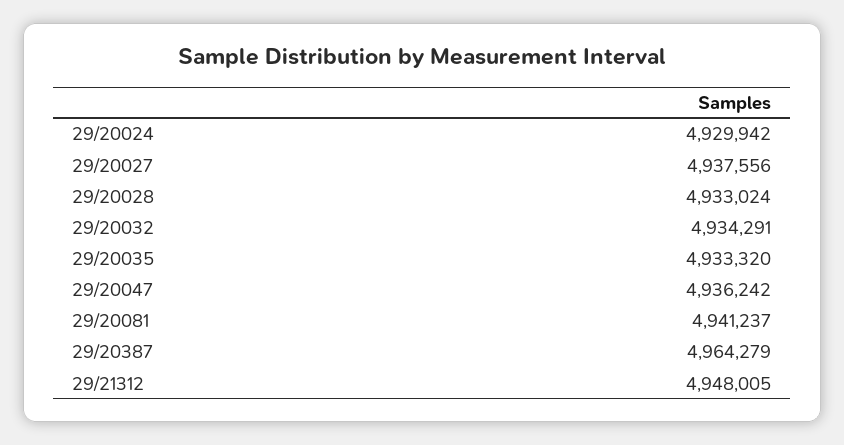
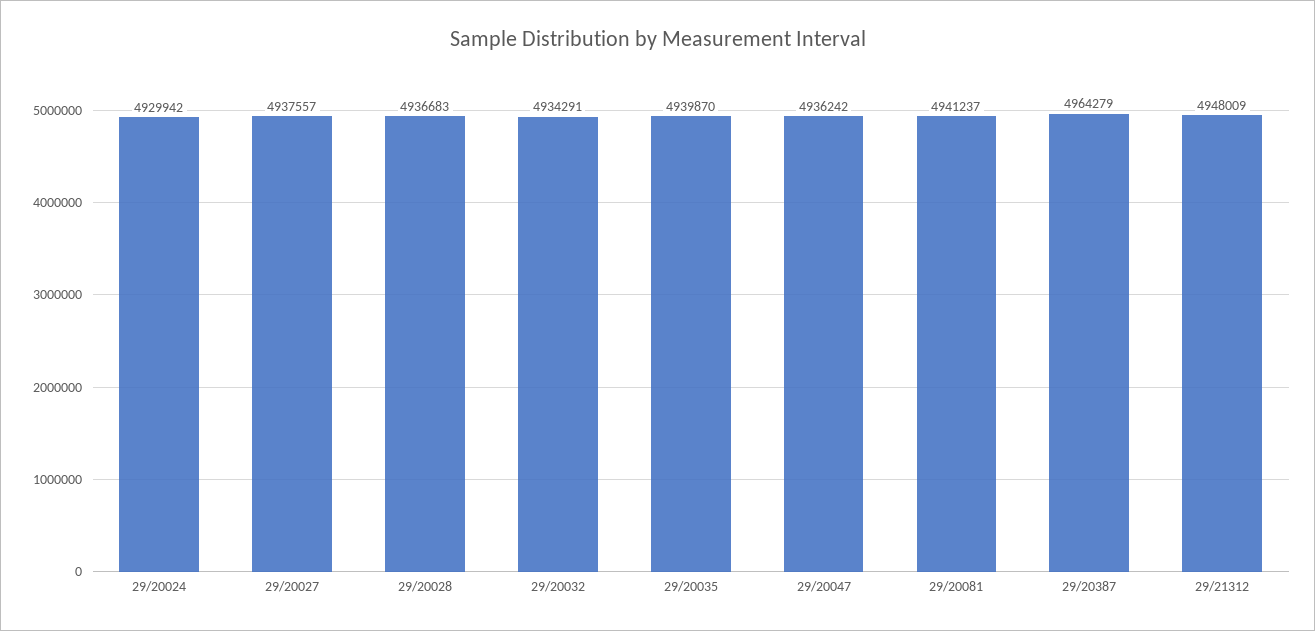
  {
    "29/20024": 4929942,
-   "29/20027": 4937556,
+   "29/20027": 4937557,
-   "29/20028": 4933024,
+   "29/20028": 4936683,
    "29/20032": 4934291,
-   "29/20035": 4933320,
+   "29/20035": 4939870,
    "29/20047": 4936242,
    "29/20081": 4941237,
    "29/20387": 4964279,
-   "29/21312": 4948005
+   "29/21312": 4948009
  }

